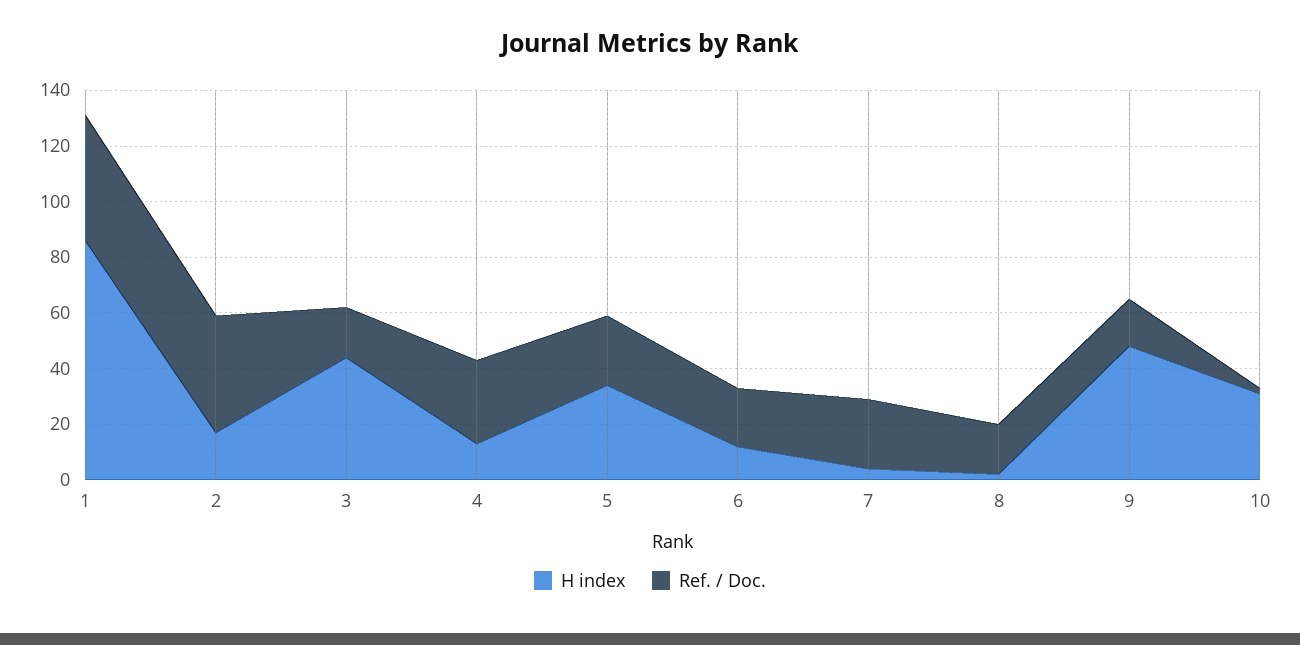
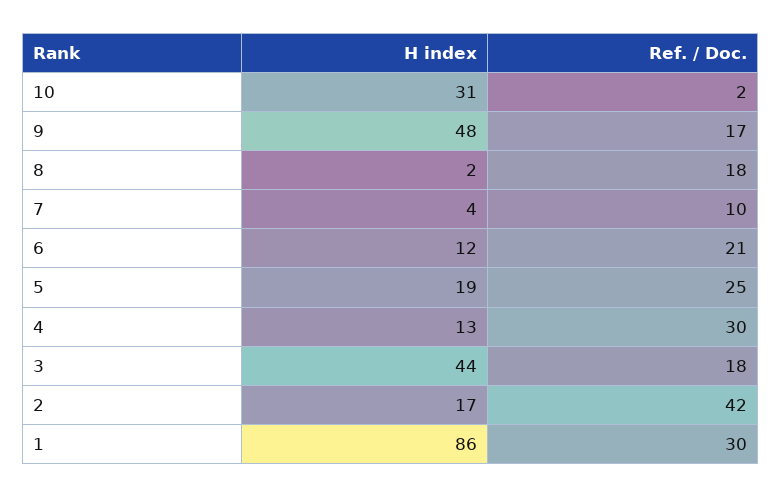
  {
    "H index": {
      "1": 86,
      "2": 17,
      "3": 44,
      "4": 13,
-     "5": 35,
+     "5": 19,
      "6": 12,
      "7": 4,
      "8": 2,
      "9": 48,
      "10": 31
    },
    "Ref. / Doc.": {
-     "1": 45,
+     "1": 30,
      "2": 42,
      "3": 18,
      "4": 30,
      "5": 25,
      "6": 21,
-     "7": 25,
+     "7": 10,
      "8": 18,
      "9": 17,
      "10": 2
    }
  }

